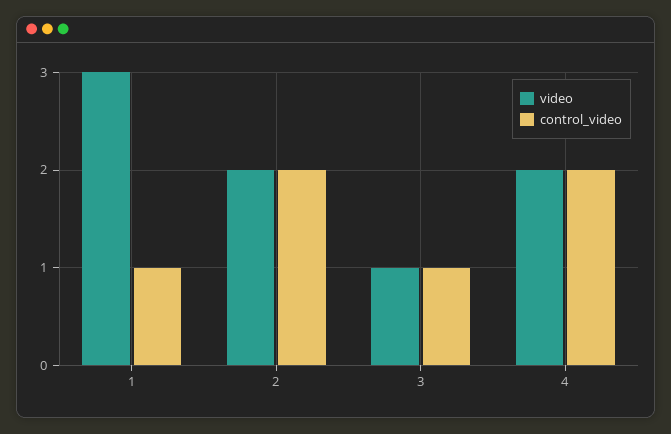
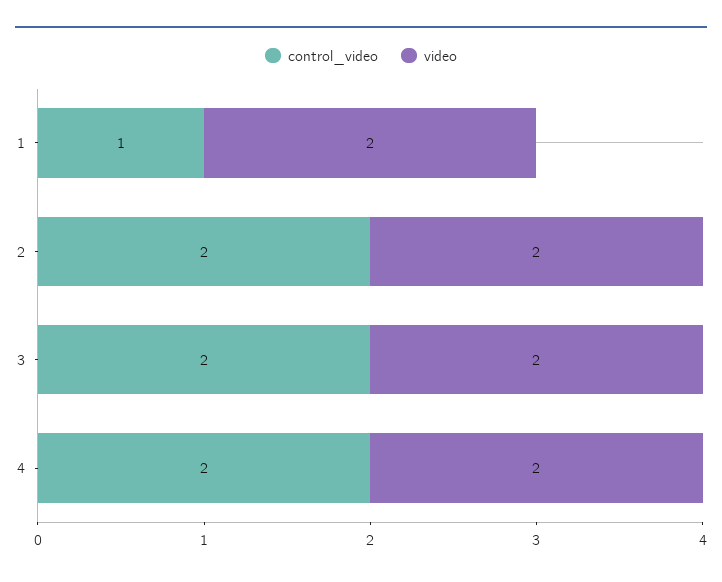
  {
    "video": {
-     "1": 3,
+     "1": 2,
      "2": 2,
-     "3": 1,
+     "3": 2,
      "4": 2
    },
    "control_video": {
      "1": 1,
      "2": 2,
-     "3": 1,
+     "3": 2,
      "4": 2
    }
  }

